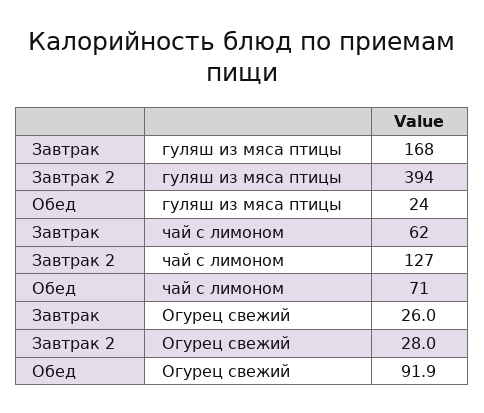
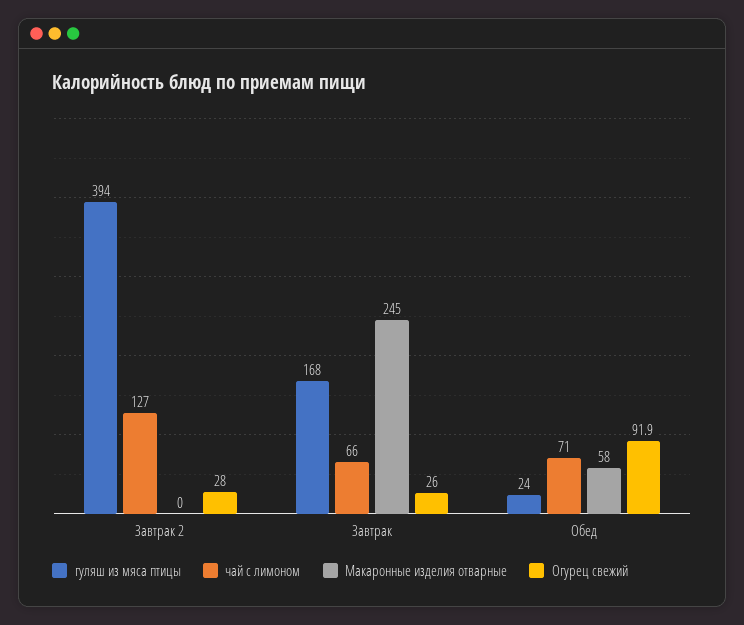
  {
    "гуляш из мяса птицы": {
      "Завтрак": 168,
      "Завтрак 2": 394,
      "Обед": 24
    },
    "чай с лимоном": {
-     "Завтрак": 62,
+     "Завтрак": 66,
      "Завтрак 2": 127,
      "Обед": 71
    },
    "Огурец свежий": {
      "Завтрак": 26,
      "Завтрак 2": 28,
      "Обед": 91.9
-   }
+   },
+   "Макаронные изделия отварные": {
+     "Завтрак 2": 0,
+     "Завтрак": 245,
+     "Обед": 58
+   }
  }

